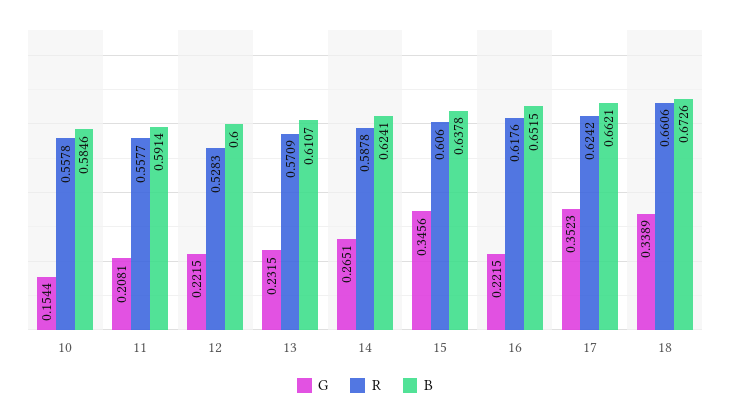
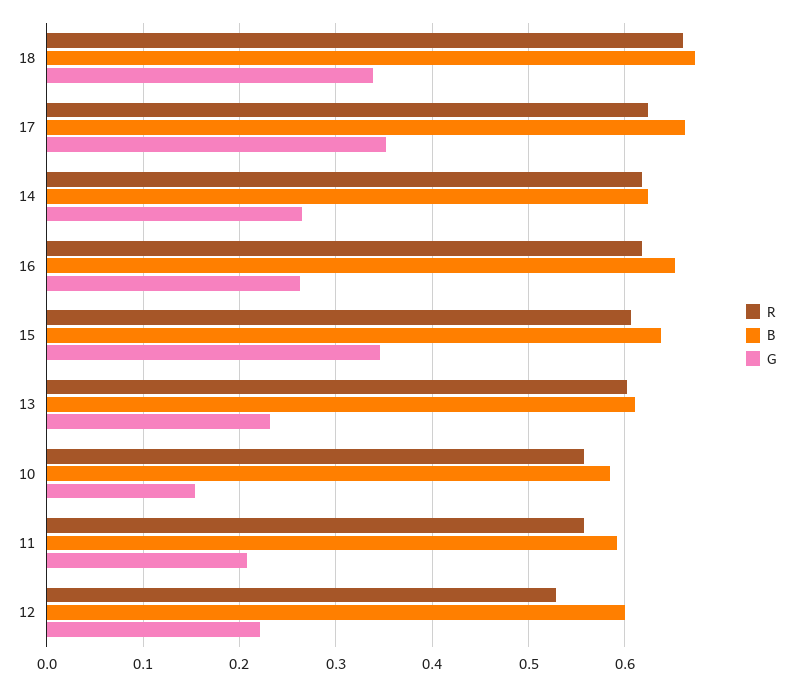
  {
    "G": {
      "10": 0.1544,
      "11": 0.2081,
      "12": 0.2215,
      "13": 0.2315,
      "14": 0.2651,
      "15": 0.3456,
-     "16": 0.2215,
+     "16": 0.26,
      "17": 0.3523,
      "18": 0.3389
    },
    "R": {
      "10": 0.5578,
      "11": 0.5577,
      "12": 0.5283,
-     "13": 0.5709,
+     "13": 0.6,
-     "14": 0.5878,
+     "14": 0.62,
      "15": 0.606,
      "16": 0.6176,
      "17": 0.6242,
      "18": 0.6606
    },
    "B": {
      "10": 0.5846,
      "11": 0.5914,
      "12": 0.6,
      "13": 0.6107,
      "14": 0.6241,
      "15": 0.6378,
      "16": 0.6515,
      "17": 0.6621,
      "18": 0.6726
    }
  }

